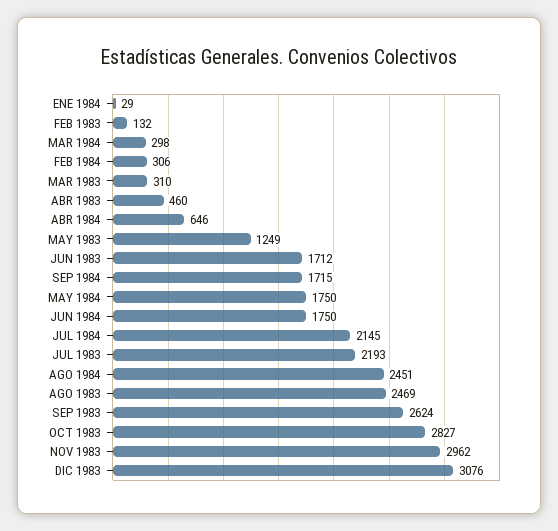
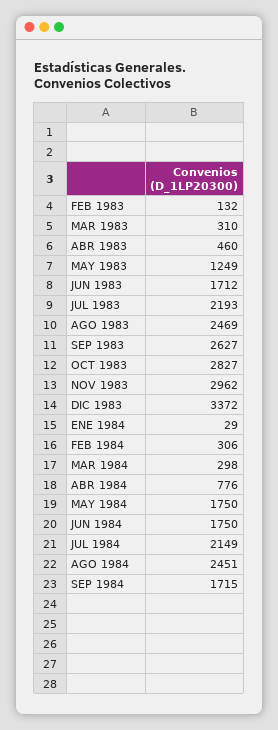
  {
    "ENE 1984": 29,
    "FEB 1983": 132,
    "MAR 1984": 298,
    "FEB 1984": 306,
    "MAR 1983": 310,
    "ABR 1983": 460,
-   "ABR 1984": 646,
+   "ABR 1984": 776,
    "MAY 1983": 1249,
    "JUN 1983": 1712,
    "SEP 1984": 1715,
    "MAY 1984": 1750,
    "JUN 1984": 1750,
-   "JUL 1984": 2145,
+   "JUL 1984": 2149,
    "JUL 1983": 2193,
    "AGO 1984": 2451,
    "AGO 1983": 2469,
-   "SEP 1983": 2624,
+   "SEP 1983": 2627,
    "OCT 1983": 2827,
    "NOV 1983": 2962,
-   "DIC 1983": 3076
+   "DIC 1983": 3372
  }

